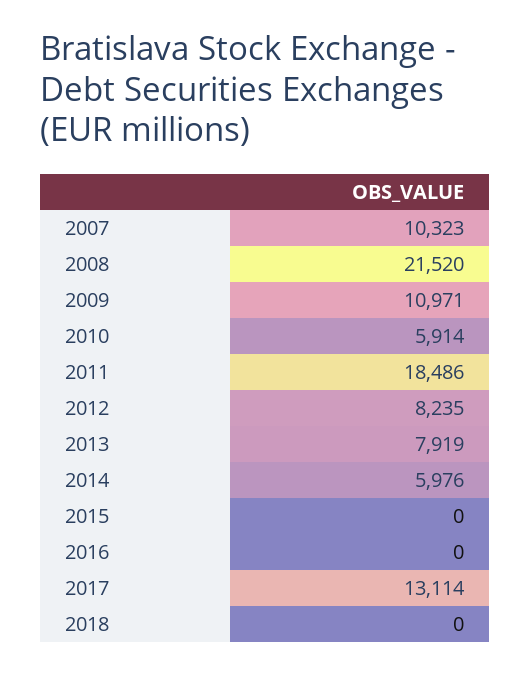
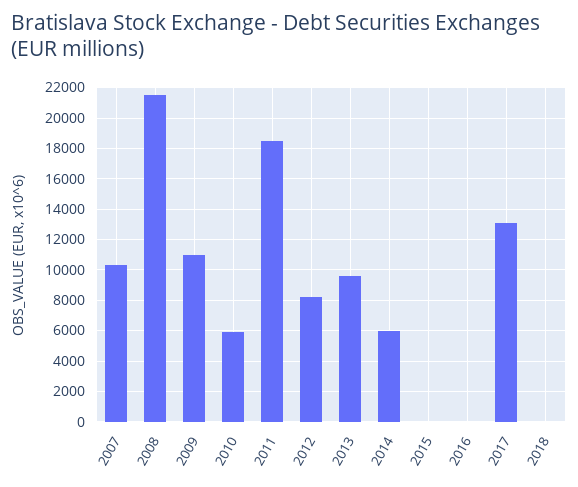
  {
    "2007": 10323,
    "2008": 21520,
    "2009": 10971,
    "2010": 5914,
    "2011": 18486,
    "2012": 8235,
-   "2013": 7919,
+   "2013": 9500,
    "2014": 5976,
    "2015": 0,
    "2016": 0,
    "2017": 13114,
    "2018": 0
  }

